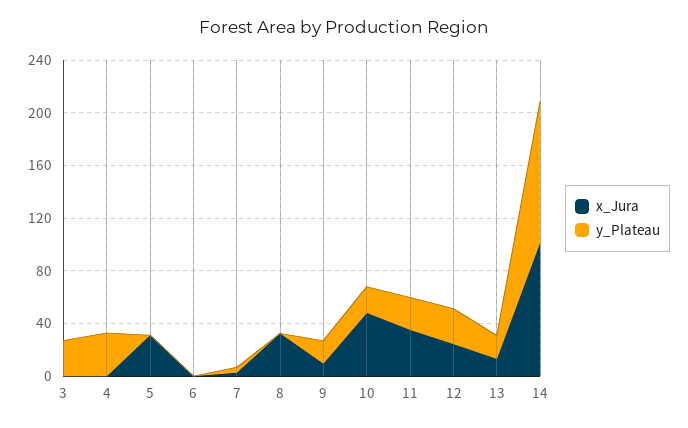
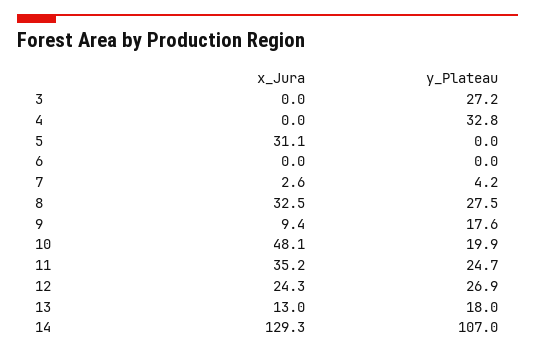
  {
    "x_Jura": {
      "3": 0,
      "4": 0,
      "5": 31.1,
      "6": 0,
      "7": 2.6,
      "8": 32.5,
      "9": 9.4,
      "10": 48.1,
      "11": 35.2,
      "12": 24.3,
      "13": 13,
-     "14": 100
+     "14": 129.3
    },
    "y_Plateau": {
      "3": 27.2,
      "4": 32.8,
      "5": 0,
      "6": 0,
      "7": 4.2,
-     "8": 0,
+     "8": 27.5,
      "9": 17.6,
      "10": 19.9,
      "11": 24.7,
      "12": 26.9,
      "13": 18,
      "14": 107
    }
  }

